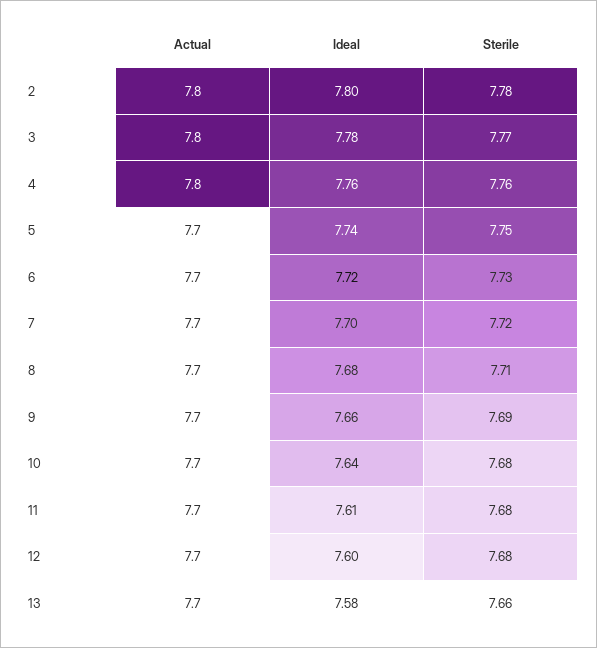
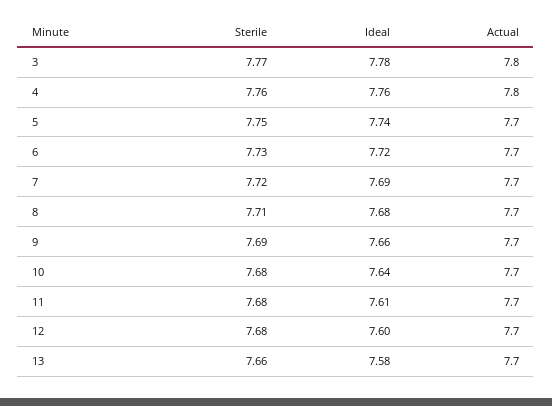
  {
    "Actual": {
-     "2": 7.8,
      "3": 7.8,
      "4": 7.8,
      "5": 7.7,
      "6": 7.7,
      "7": 7.7,
      "8": 7.7,
      "9": 7.7,
      "10": 7.7,
      "11": 7.7,
      "12": 7.7,
      "13": 7.7
    },
    "Ideal": {
-     "2": 7.8,
      "3": 7.78,
      "4": 7.76,
      "5": 7.74,
      "6": 7.72,
-     "7": 7.7,
+     "7": 7.69,
      "8": 7.68,
      "9": 7.66,
      "10": 7.64,
      "11": 7.61,
      "12": 7.6,
      "13": 7.58
    },
    "Sterile": {
-     "2": 7.78,
      "3": 7.77,
      "4": 7.76,
      "5": 7.75,
      "6": 7.73,
      "7": 7.72,
      "8": 7.71,
      "9": 7.69,
      "10": 7.68,
      "11": 7.68,
      "12": 7.68,
      "13": 7.66
    }
  }

